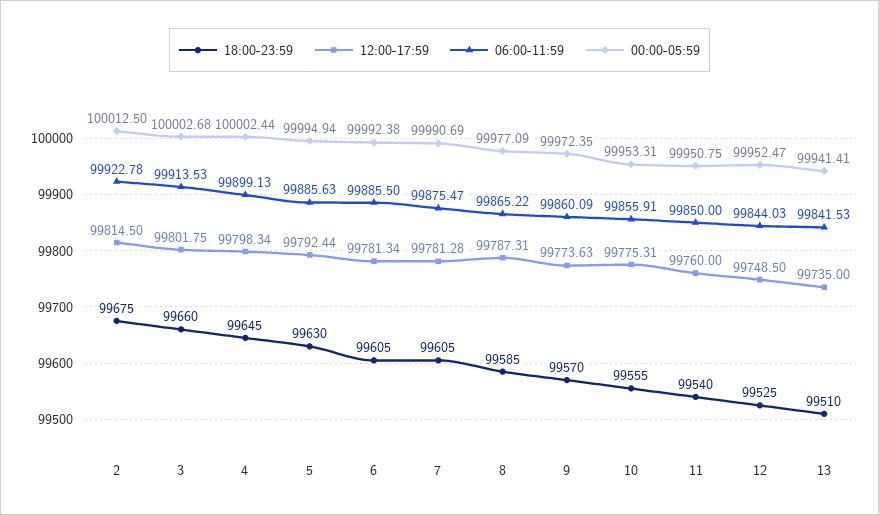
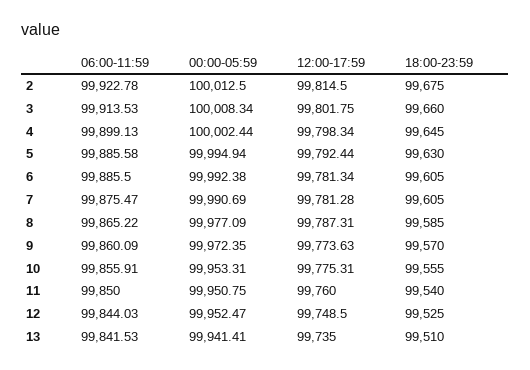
  {
    "18:00-23:59": {
      "2": 99675,
      "3": 99660,
      "4": 99645,
      "5": 99630,
      "6": 99605,
      "7": 99605,
      "8": 99585,
      "9": 99570,
      "10": 99555,
      "11": 99540,
      "12": 99525,
      "13": 99510
    },
    "12:00-17:59": {
      "2": 99814.5,
      "3": 99801.75,
      "4": 99798.34,
      "5": 99792.44,
      "6": 99781.34,
      "7": 99781.28,
      "8": 99787.31,
      "9": 99773.63,
      "10": 99775.31,
      "11": 99760,
      "12": 99748.5,
      "13": 99735
    },
    "06:00-11:59": {
      "2": 99922.78,
      "3": 99913.53,
      "4": 99899.13,
-     "5": 99885.63,
+     "5": 99885.58,
      "6": 99885.5,
      "7": 99875.47,
      "8": 99865.22,
      "9": 99860.09,
      "10": 99855.91,
      "11": 99850,
      "12": 99844.03,
      "13": 99841.53
    },
    "00:00-05:59": {
      "2": 100012.5,
-     "3": 100002.68,
+     "3": 100008.34,
      "4": 100002.44,
      "5": 99994.94,
      "6": 99992.38,
      "7": 99990.69,
      "8": 99977.09,
      "9": 99972.35,
      "10": 99953.31,
      "11": 99950.75,
      "12": 99952.47,
      "13": 99941.41
    }
  }

